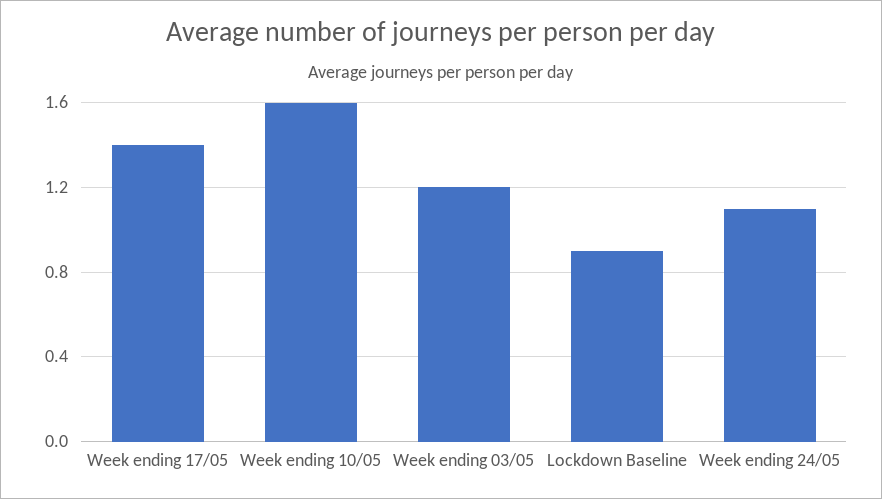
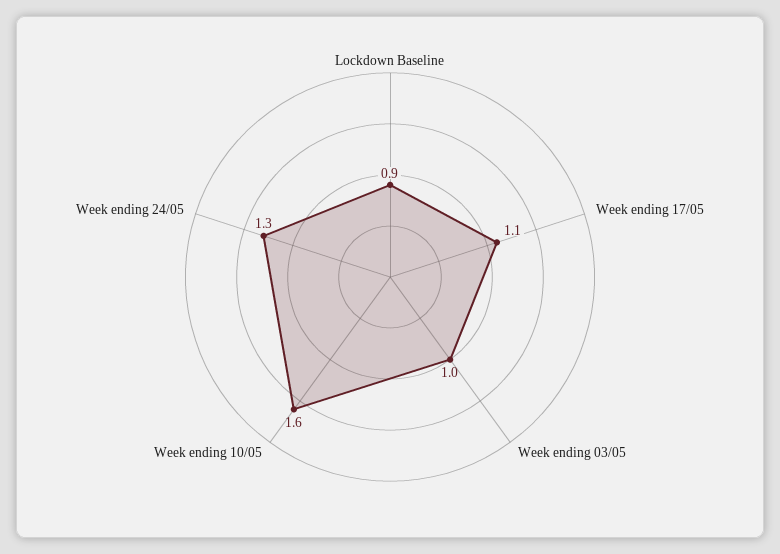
  {
-   "Week ending 17/05": 1.4,
+   "Week ending 17/05": 1.1,
    "Week ending 10/05": 1.6,
-   "Week ending 03/05": 1.2,
+   "Week ending 03/05": 1,
    "Lockdown Baseline": 0.9,
-   "Week ending 24/05": 1.1
+   "Week ending 24/05": 1.3
  }

